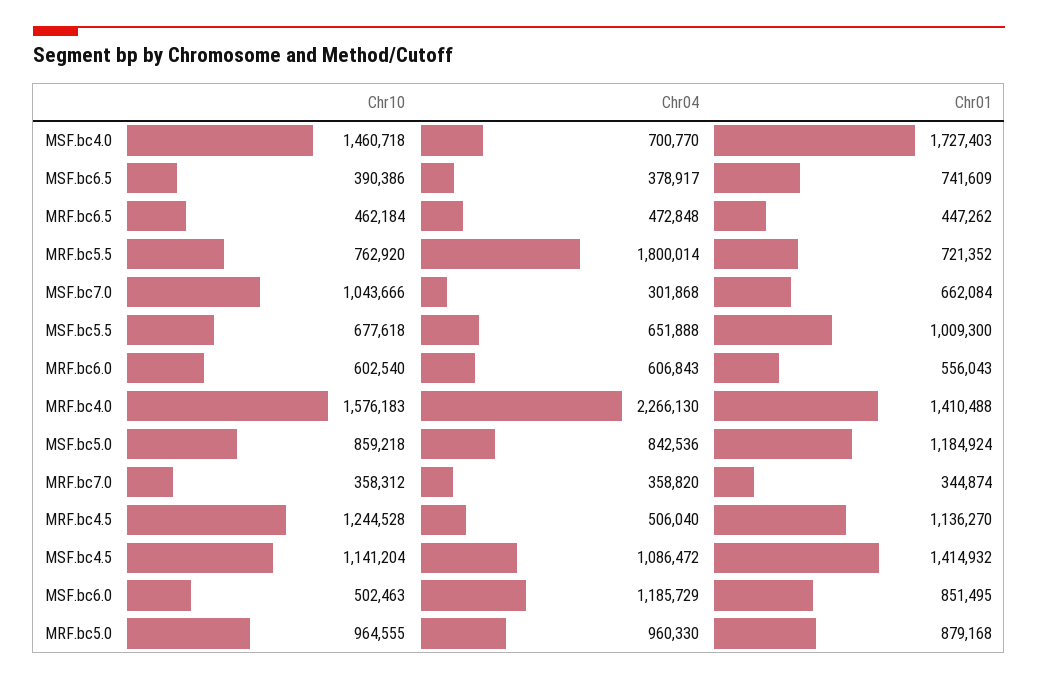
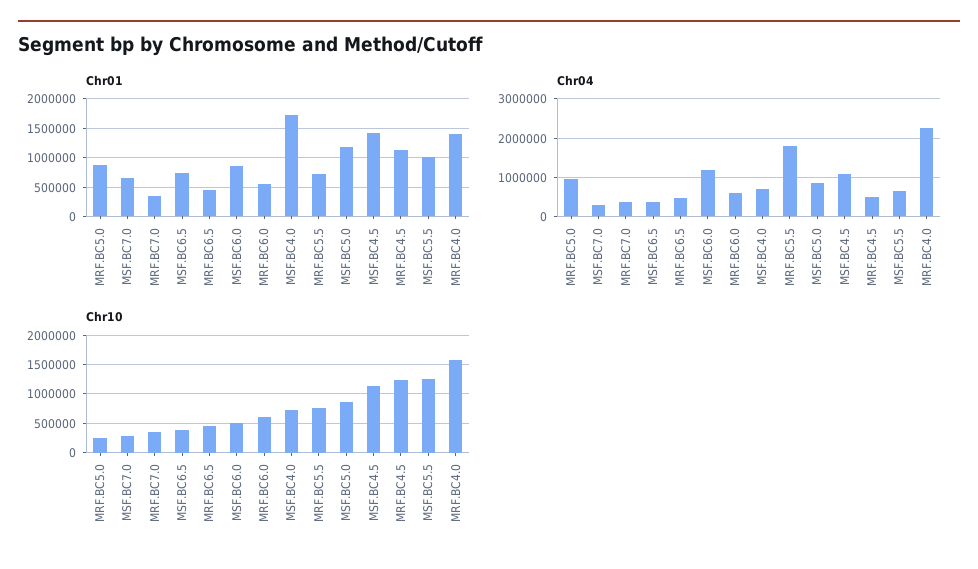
  {
    "Chr10": {
-     "MSF.bc4.0": 1460718,
+     "MSF.bc4.0": 750000,
      "MSF.bc6.5": 390386,
      "MRF.bc6.5": 462184,
      "MRF.bc5.5": 762920,
-     "MSF.bc7.0": 1043666,
+     "MSF.bc7.0": 250000,
-     "MSF.bc5.5": 677618,
+     "MSF.bc5.5": 1250000,
      "MRF.bc6.0": 602540,
      "MRF.bc4.0": 1576183,
      "MSF.bc5.0": 859218,
      "MRF.bc7.0": 358312,
      "MRF.bc4.5": 1244528,
      "MSF.bc4.5": 1141204,
      "MSF.bc6.0": 502463,
-     "MRF.bc5.0": 964555
+     "MRF.bc5.0": 250000
    },
    "Chr04": {
      "MSF.bc4.0": 700770,
      "MSF.bc6.5": 378917,
      "MRF.bc6.5": 472848,
      "MRF.bc5.5": 1800014,
      "MSF.bc7.0": 301868,
      "MSF.bc5.5": 651888,
      "MRF.bc6.0": 606843,
      "MRF.bc4.0": 2266130,
      "MSF.bc5.0": 842536,
      "MRF.bc7.0": 358820,
      "MRF.bc4.5": 506040,
      "MSF.bc4.5": 1086472,
      "MSF.bc6.0": 1185729,
      "MRF.bc5.0": 960330
    },
    "Chr01": {
      "MSF.bc4.0": 1727403,
      "MSF.bc6.5": 741609,
      "MRF.bc6.5": 447262,
      "MRF.bc5.5": 721352,
      "MSF.bc7.0": 662084,
      "MSF.bc5.5": 1009300,
      "MRF.bc6.0": 556043,
      "MRF.bc4.0": 1410488,
      "MSF.bc5.0": 1184924,
      "MRF.bc7.0": 344874,
      "MRF.bc4.5": 1136270,
      "MSF.bc4.5": 1414932,
      "MSF.bc6.0": 851495,
      "MRF.bc5.0": 879168
    }
  }

